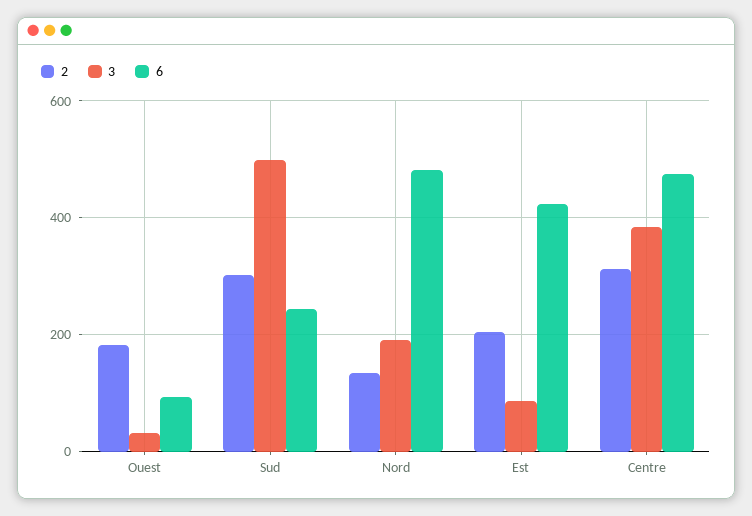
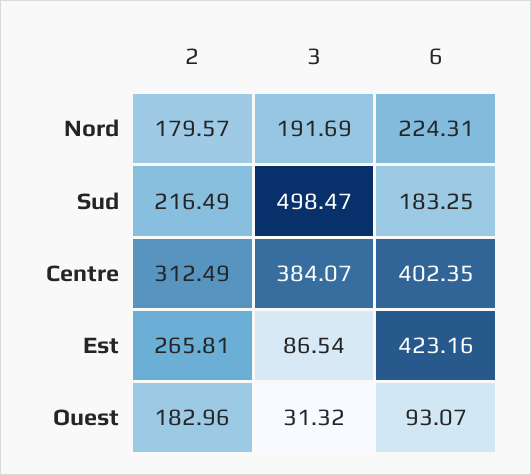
  {
    "2": {
      "Ouest": 182.96,
-     "Sud": 300,
+     "Sud": 216.49,
-     "Nord": 140,
+     "Nord": 179.57,
-     "Est": 200,
+     "Est": 265.81,
      "Centre": 312.49
    },
    "3": {
      "Ouest": 31.32,
      "Sud": 498.47,
      "Nord": 191.69,
      "Est": 86.54,
      "Centre": 384.07
    },
    "6": {
      "Ouest": 93.07,
-     "Sud": 240,
+     "Sud": 183.25,
-     "Nord": 480,
+     "Nord": 224.31,
      "Est": 423.16,
-     "Centre": 480
+     "Centre": 402.35
    }
  }

